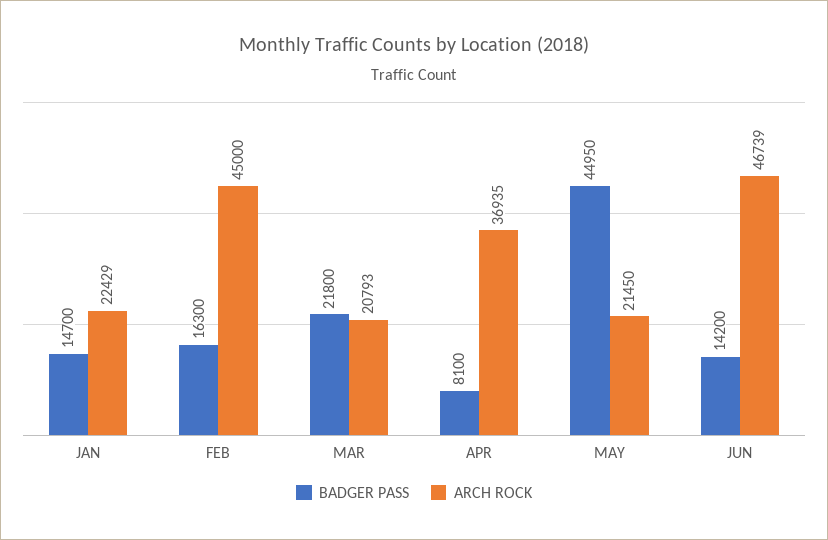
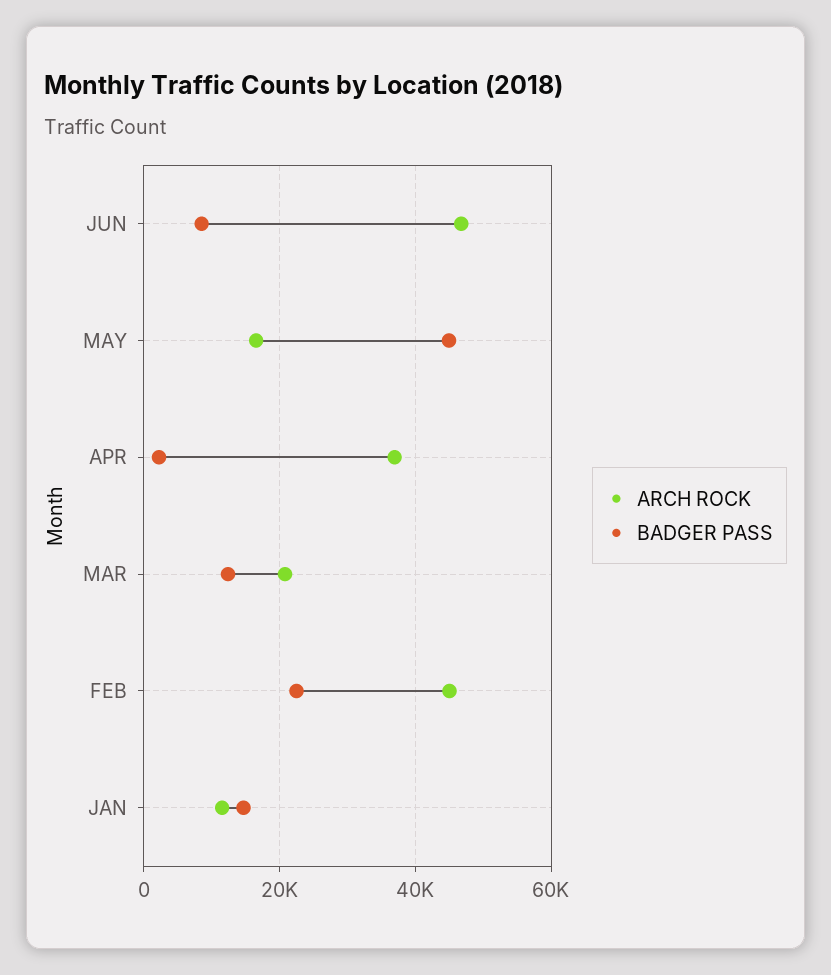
  {
    "BADGER PASS": {
      "JAN": 14700,
-     "FEB": 16300,
+     "FEB": 22000,
-     "MAR": 21800,
+     "MAR": 12000,
-     "APR": 8100,
+     "APR": 2000,
      "MAY": 44950,
-     "JUN": 14200
+     "JUN": 8000
    },
    "ARCH ROCK": {
-     "JAN": 22429,
+     "JAN": 12000,
      "FEB": 45000,
      "MAR": 20793,
      "APR": 36935,
-     "MAY": 21450,
+     "MAY": 16000,
      "JUN": 46739
    }
  }

